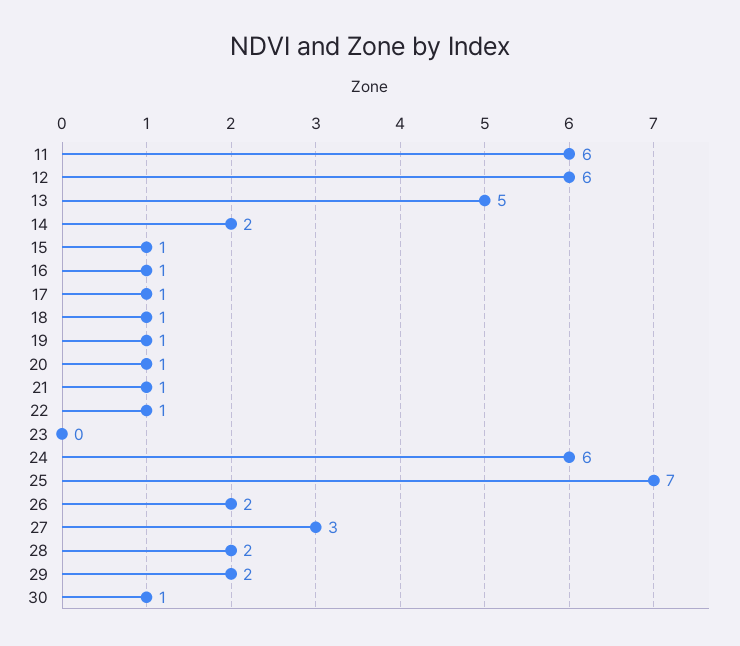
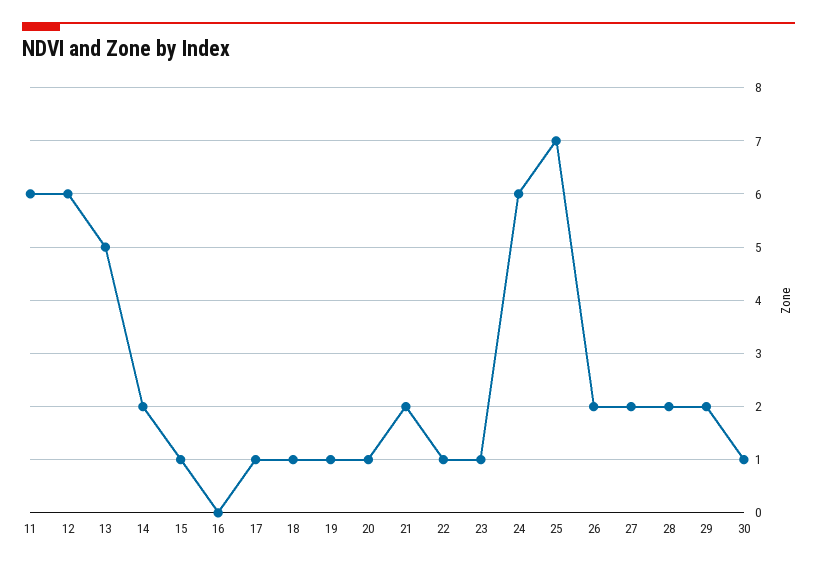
  {
    "11": 6,
    "12": 6,
    "13": 5,
    "14": 2,
    "15": 1,
-   "16": 1,
+   "16": 0,
    "17": 1,
    "18": 1,
    "19": 1,
    "20": 1,
-   "21": 1,
+   "21": 2,
    "22": 1,
-   "23": 0,
+   "23": 1,
    "24": 6,
    "25": 7,
    "26": 2,
-   "27": 3,
+   "27": 2,
    "28": 2,
    "29": 2,
    "30": 1
  }

